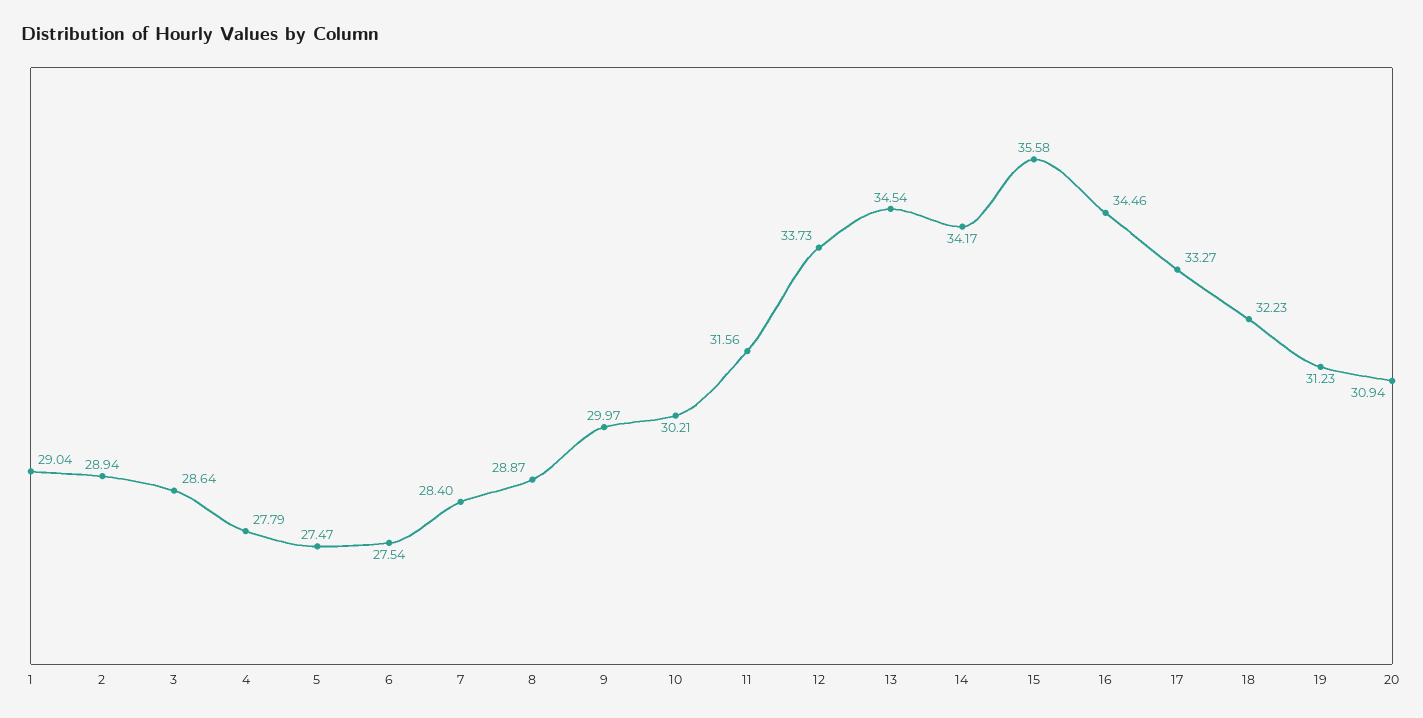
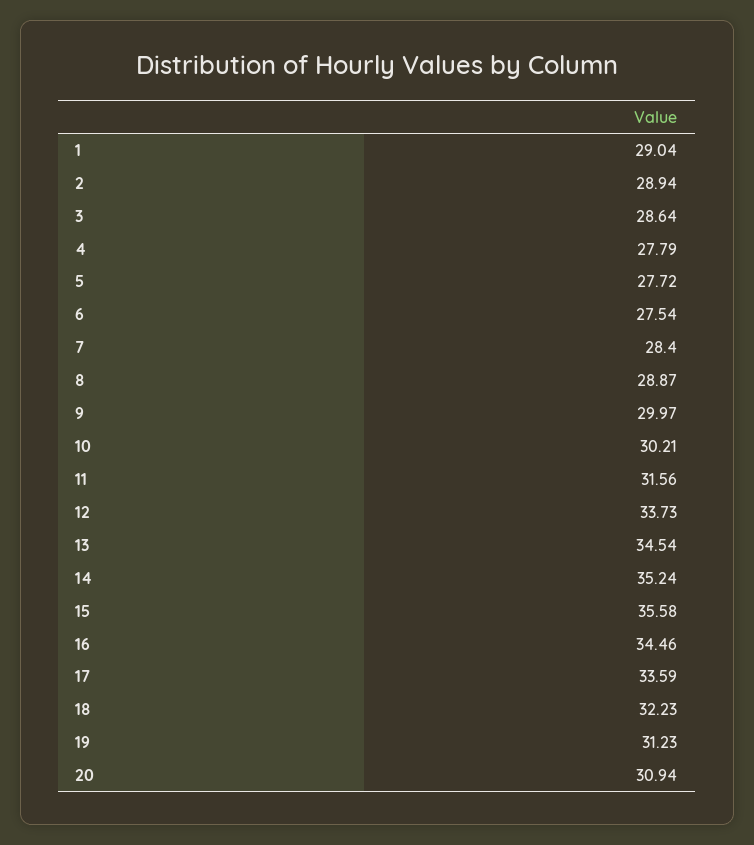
  {
    "1": 29.04,
    "2": 28.94,
    "3": 28.64,
    "4": 27.79,
-   "5": 27.47,
+   "5": 27.72,
    "6": 27.54,
    "7": 28.4,
    "8": 28.87,
    "9": 29.97,
    "10": 30.21,
    "11": 31.56,
    "12": 33.73,
    "13": 34.54,
-   "14": 34.17,
+   "14": 35.24,
    "15": 35.58,
    "16": 34.46,
-   "17": 33.27,
+   "17": 33.59,
    "18": 32.23,
    "19": 31.23,
    "20": 30.94
  }

